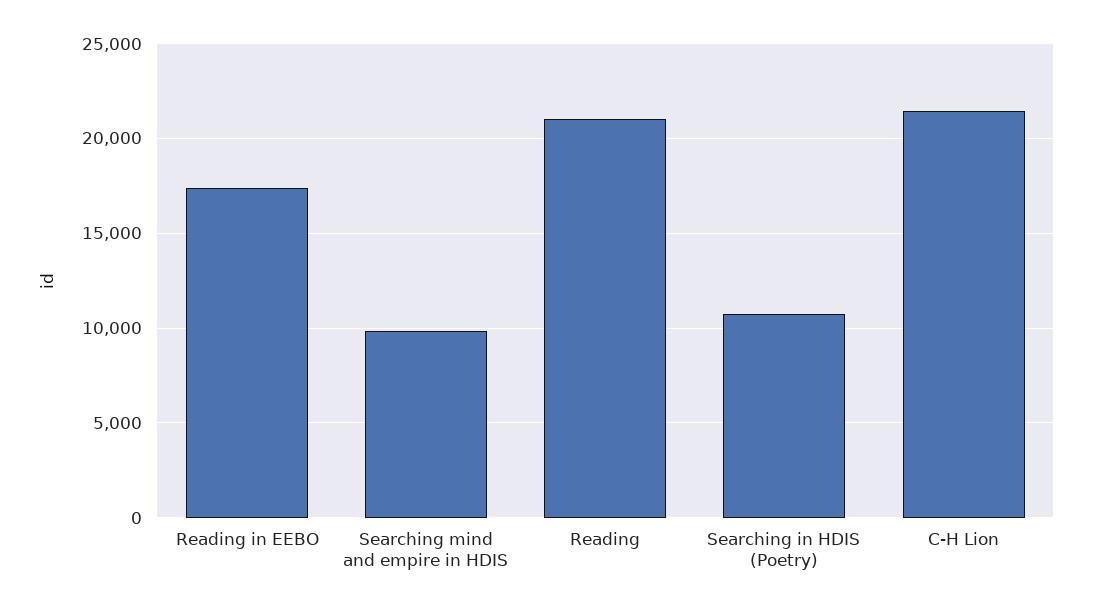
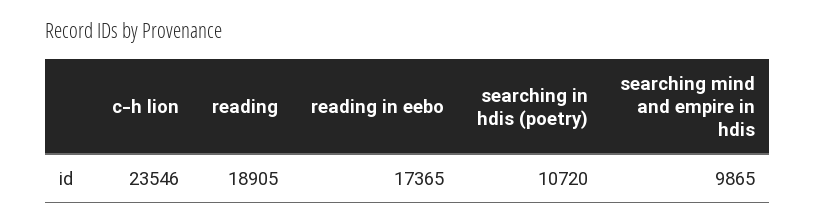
  {
    "Reading in EEBO": 17365,
    "Searching mind and empire in HDIS": 9865,
-   "Reading": 21000,
+   "Reading": 18905,
    "Searching in HDIS (Poetry)": 10720,
-   "C-H Lion": 21500
+   "C-H Lion": 23546
  }

